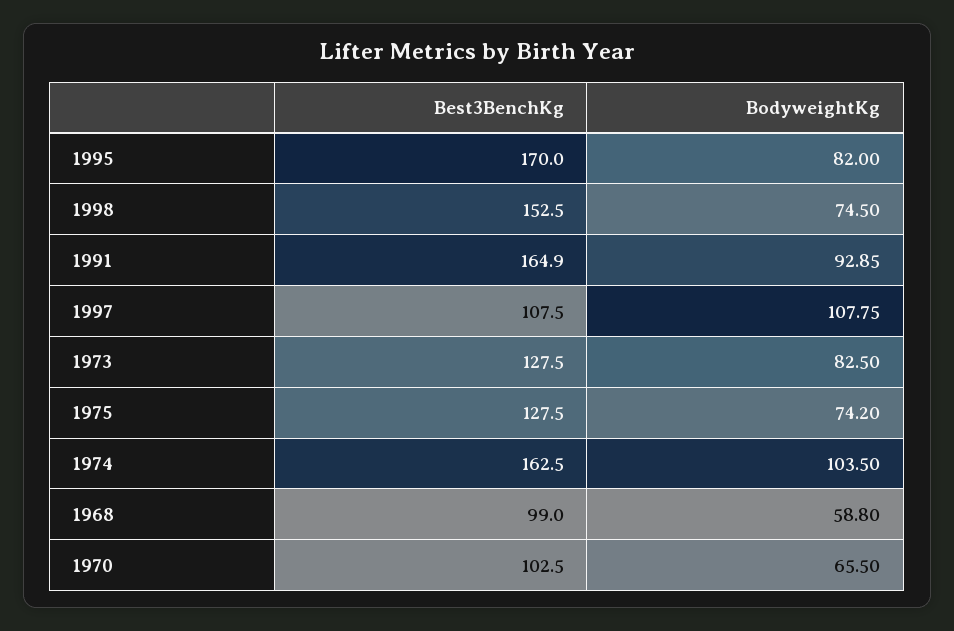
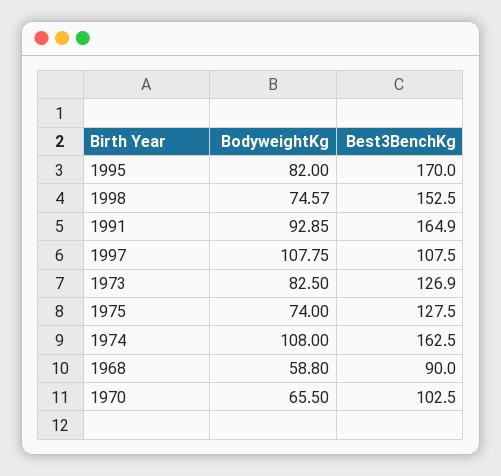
  {
    "Best3BenchKg": {
      "1995": 170,
      "1998": 152.5,
      "1991": 164.9,
      "1997": 107.5,
-     "1973": 127.5,
+     "1973": 126.9,
      "1975": 127.5,
      "1974": 162.5,
-     "1968": 99,
+     "1968": 90,
      "1970": 102.5
    },
    "BodyweightKg": {
      "1995": 82,
-     "1998": 74.5,
+     "1998": 74.57,
      "1991": 92.85,
      "1997": 107.75,
      "1973": 82.5,
-     "1975": 74.2,
+     "1975": 74,
-     "1974": 103.5,
+     "1974": 108,
      "1968": 58.8,
      "1970": 65.5
    }
  }

